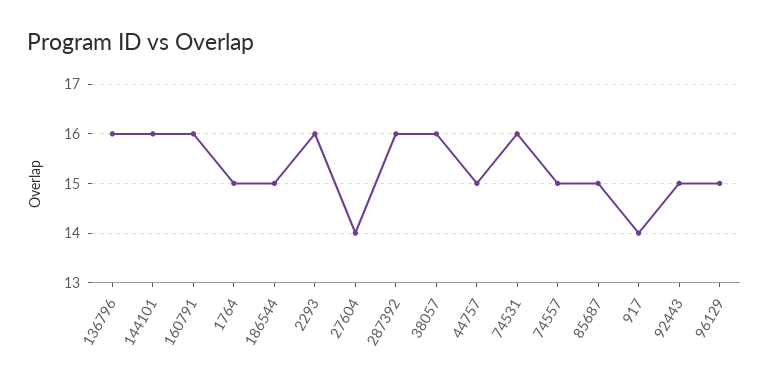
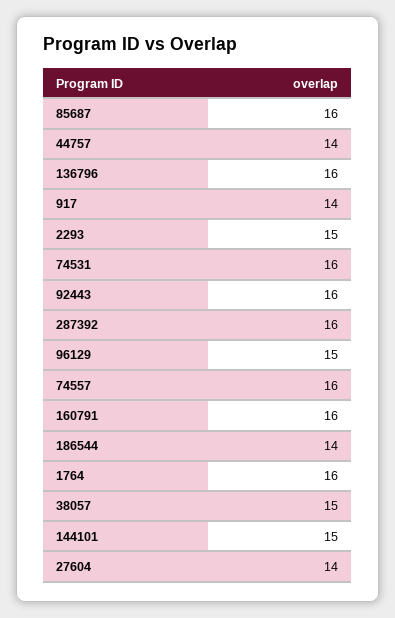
  {
    "136796": 16,
-   "144101": 16,
+   "144101": 15,
    "160791": 16,
-   "1764": 15,
+   "1764": 16,
-   "186544": 15,
+   "186544": 14,
-   "2293": 16,
+   "2293": 15,
    "27604": 14,
    "287392": 16,
-   "38057": 16,
+   "38057": 15,
-   "44757": 15,
+   "44757": 14,
    "74531": 16,
-   "74557": 15,
+   "74557": 16,
-   "85687": 15,
+   "85687": 16,
    "917": 14,
-   "92443": 15,
+   "92443": 16,
    "96129": 15
  }

